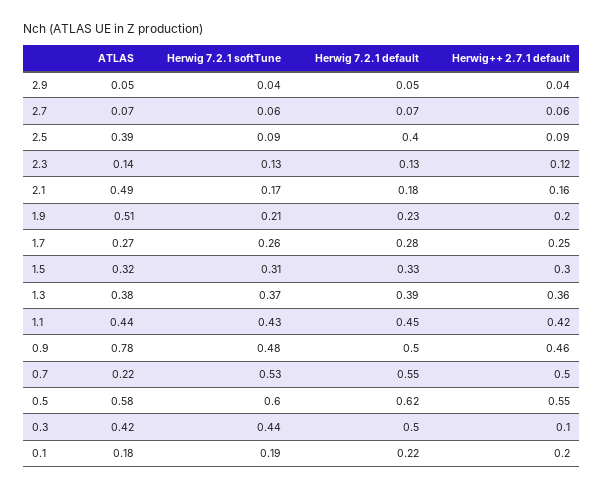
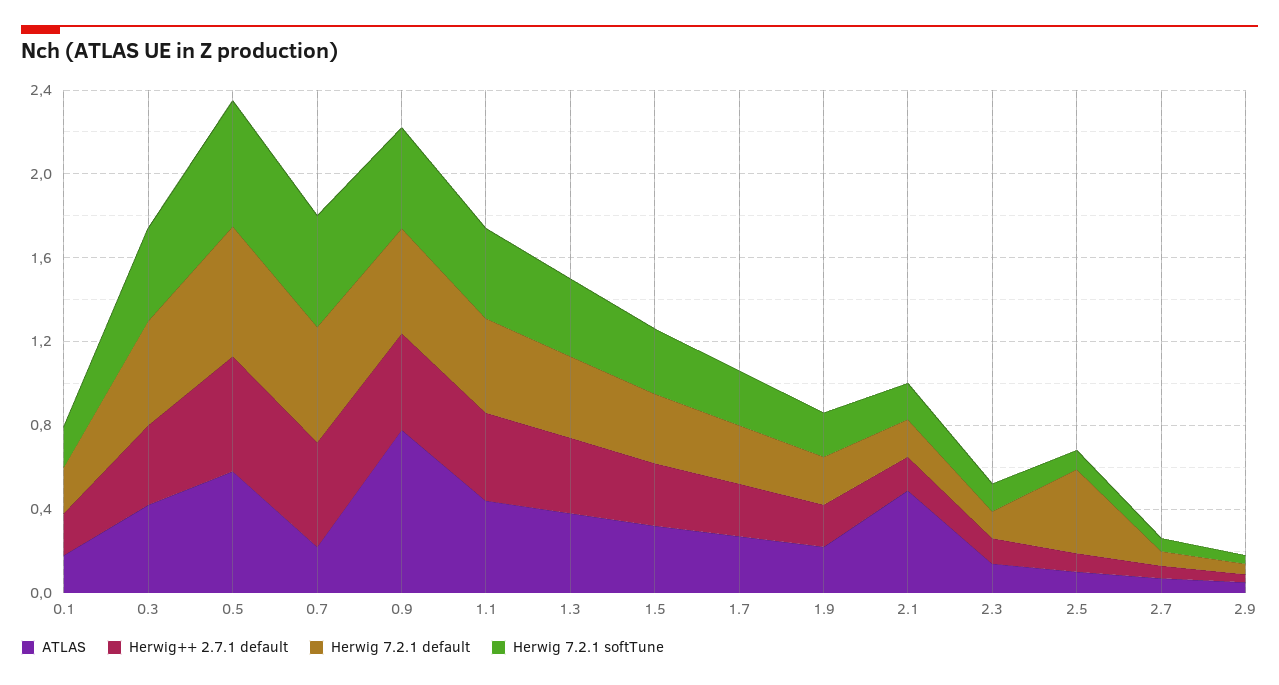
  {
    "ATLAS": {
      "2.9": 0.05,
      "2.7": 0.07,
-     "2.5": 0.39,
+     "2.5": 0.1,
      "2.3": 0.14,
      "2.1": 0.49,
-     "1.9": 0.51,
+     "1.9": 0.2,
      "1.7": 0.27,
      "1.5": 0.32,
      "1.3": 0.38,
      "1.1": 0.44,
      "0.9": 0.78,
      "0.7": 0.22,
      "0.5": 0.58,
      "0.3": 0.42,
      "0.1": 0.18
    },
    "Herwig 7.2.1 softTune": {
      "2.9": 0.04,
      "2.7": 0.06,
      "2.5": 0.09,
      "2.3": 0.13,
      "2.1": 0.17,
      "1.9": 0.21,
      "1.7": 0.26,
      "1.5": 0.31,
      "1.3": 0.37,
      "1.1": 0.43,
      "0.9": 0.48,
      "0.7": 0.53,
      "0.5": 0.6,
      "0.3": 0.44,
      "0.1": 0.19
    },
    "Herwig 7.2.1 default": {
      "2.9": 0.05,
      "2.7": 0.07,
      "2.5": 0.4,
      "2.3": 0.13,
      "2.1": 0.18,
      "1.9": 0.23,
      "1.7": 0.28,
      "1.5": 0.33,
      "1.3": 0.39,
      "1.1": 0.45,
      "0.9": 0.5,
      "0.7": 0.55,
      "0.5": 0.62,
      "0.3": 0.5,
      "0.1": 0.22
    },
    "Herwig++ 2.7.1 default": {
      "2.9": 0.04,
      "2.7": 0.06,
      "2.5": 0.09,
      "2.3": 0.12,
      "2.1": 0.16,
      "1.9": 0.2,
      "1.7": 0.25,
      "1.5": 0.3,
      "1.3": 0.36,
      "1.1": 0.42,
      "0.9": 0.46,
      "0.7": 0.5,
      "0.5": 0.55,
-     "0.3": 0.1,
+     "0.3": 0.4,
      "0.1": 0.2
    }
  }

